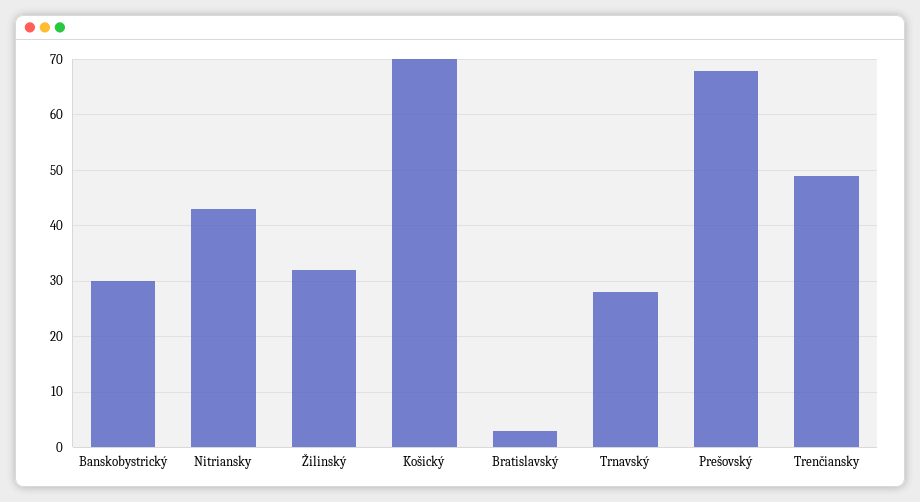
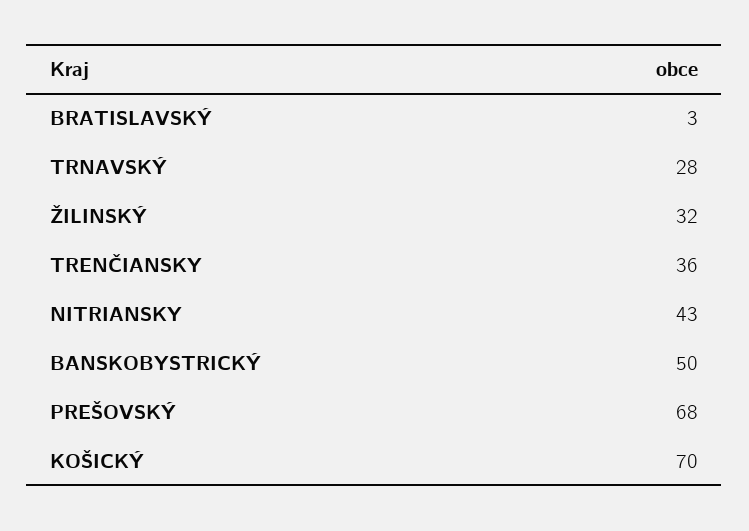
  {
-   "Banskobystrický": 30,
+   "Banskobystrický": 50,
    "Nitriansky": 43,
    "Žilinský": 32,
    "Košický": 70,
    "Bratislavský": 3,
    "Trnavský": 28,
    "Prešovský": 68,
-   "Trenčiansky": 50
+   "Trenčiansky": 36
  }

